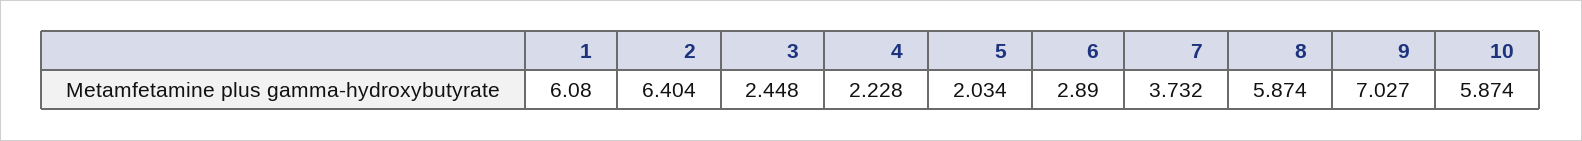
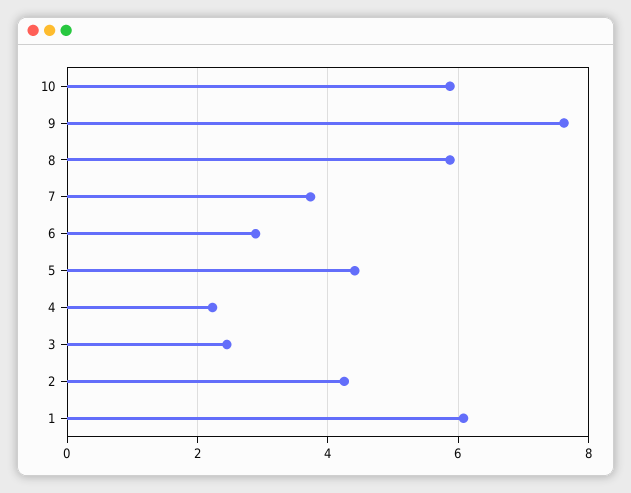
  {
    "1": 6.08,
-   "2": 6.404,
+   "2": 4.2,
    "3": 2.448,
    "4": 2.228,
-   "5": 2.034,
+   "5": 4.4,
    "6": 2.89,
    "7": 3.732,
    "8": 5.874,
-   "9": 7.027,
+   "9": 7.6,
    "10": 5.874
  }

